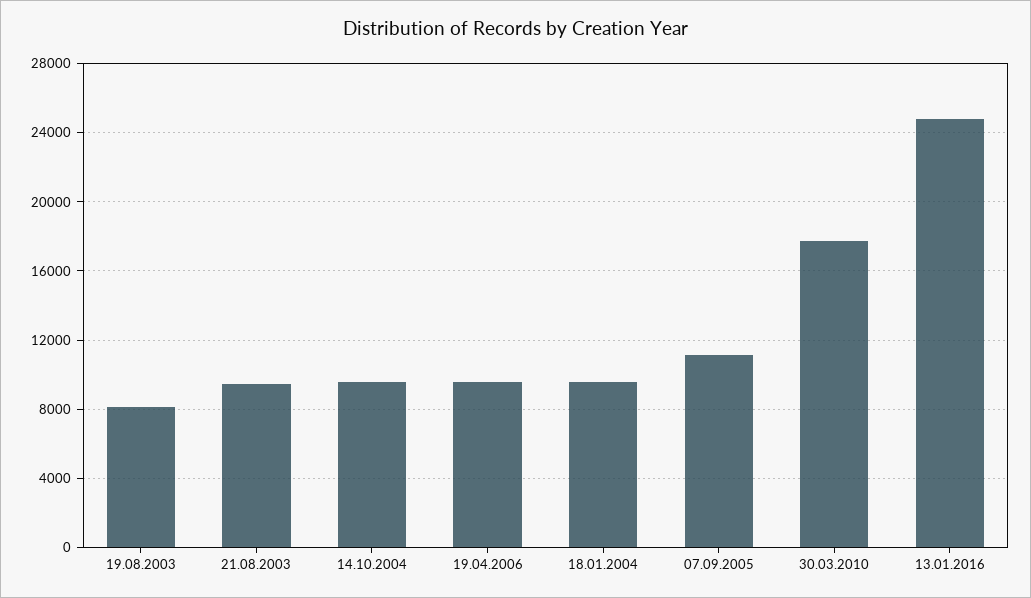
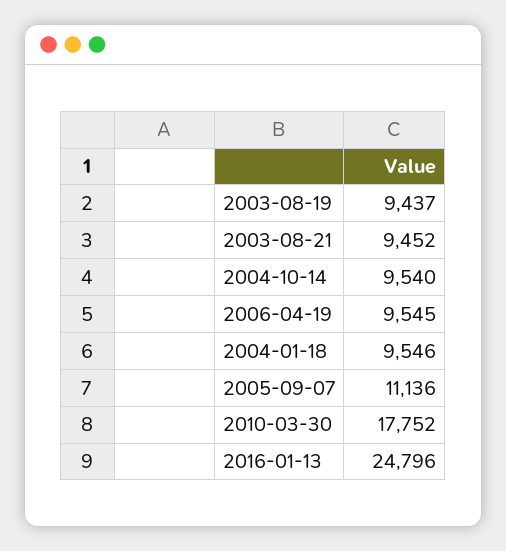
  {
-   "19.08.2003": 8000,
+   "19.08.2003": 9437,
    "21.08.2003": 9452,
    "14.10.2004": 9540,
    "19.04.2006": 9545,
    "18.01.2004": 9546,
    "07.09.2005": 11136,
    "30.03.2010": 17752,
    "13.01.2016": 24796
  }

